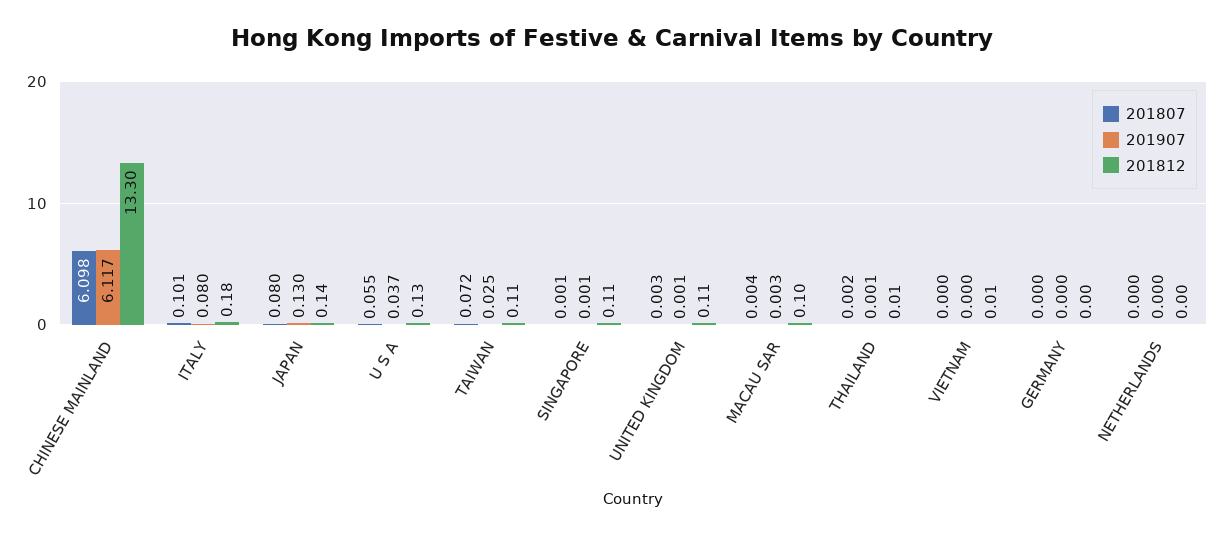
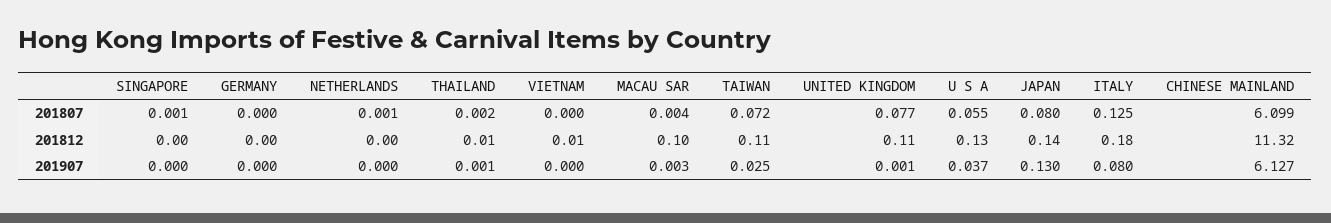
  {
    "201807": {
-     "CHINESE MAINLAND": 6.098,
+     "CHINESE MAINLAND": 6.099,
-     "ITALY": 0.101,
+     "ITALY": 0.125,
      "JAPAN": 0.08,
      "U S A": 0.055,
      "TAIWAN": 0.072,
      "SINGAPORE": 0.001,
-     "UNITED KINGDOM": 0.003,
+     "UNITED KINGDOM": 0.077,
      "MACAU SAR": 0.004,
      "THAILAND": 0.002,
      "VIETNAM": 0,
      "GERMANY": 0,
-     "NETHERLANDS": 0
+     "NETHERLANDS": 0.001
    },
    "201907": {
-     "CHINESE MAINLAND": 6.117,
+     "CHINESE MAINLAND": 6.127,
      "ITALY": 0.08,
      "JAPAN": 0.13,
      "U S A": 0.037,
      "TAIWAN": 0.025,
-     "SINGAPORE": 0.001,
+     "SINGAPORE": 0,
      "UNITED KINGDOM": 0.001,
      "MACAU SAR": 0.003,
      "THAILAND": 0.001,
      "VIETNAM": 0,
      "GERMANY": 0,
      "NETHERLANDS": 0
    },
    "201812": {
-     "CHINESE MAINLAND": 13.3,
+     "CHINESE MAINLAND": 11.32,
      "ITALY": 0.18,
      "JAPAN": 0.14,
      "U S A": 0.13,
      "TAIWAN": 0.11,
-     "SINGAPORE": 0.11,
+     "SINGAPORE": 0,
      "UNITED KINGDOM": 0.11,
      "MACAU SAR": 0.1,
      "THAILAND": 0.01,
      "VIETNAM": 0.01,
      "GERMANY": 0,
      "NETHERLANDS": 0
    }
  }

